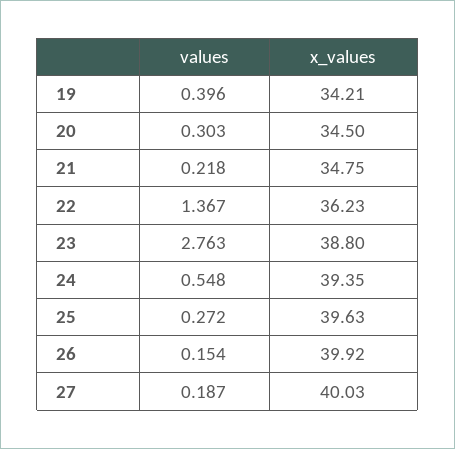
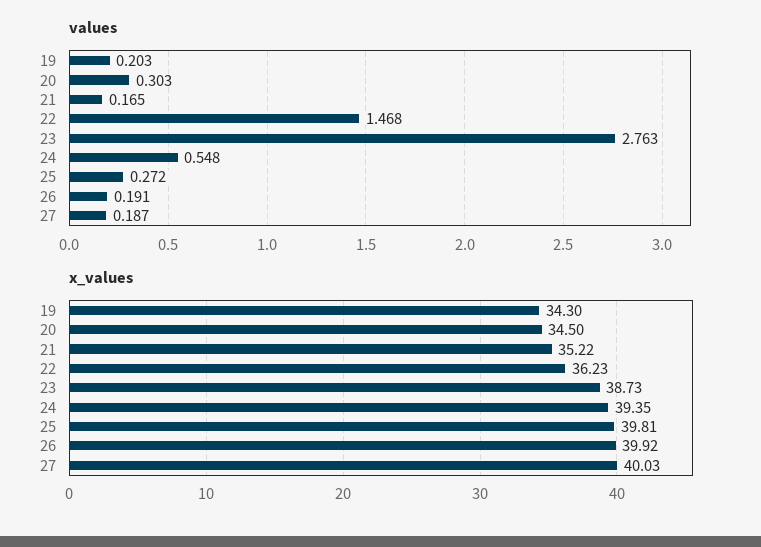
  {
    "values": {
-     "19": 0.396,
+     "19": 0.203,
      "20": 0.303,
-     "21": 0.218,
+     "21": 0.165,
-     "22": 1.367,
+     "22": 1.468,
      "23": 2.763,
      "24": 0.548,
      "25": 0.272,
-     "26": 0.154,
+     "26": 0.191,
      "27": 0.187
    },
    "x_values": {
-     "19": 34.21,
+     "19": 34.3,
      "20": 34.5,
-     "21": 34.75,
+     "21": 35.22,
      "22": 36.23,
-     "23": 38.8,
+     "23": 38.73,
      "24": 39.35,
-     "25": 39.63,
+     "25": 39.81,
      "26": 39.92,
      "27": 40.03
    }
  }

